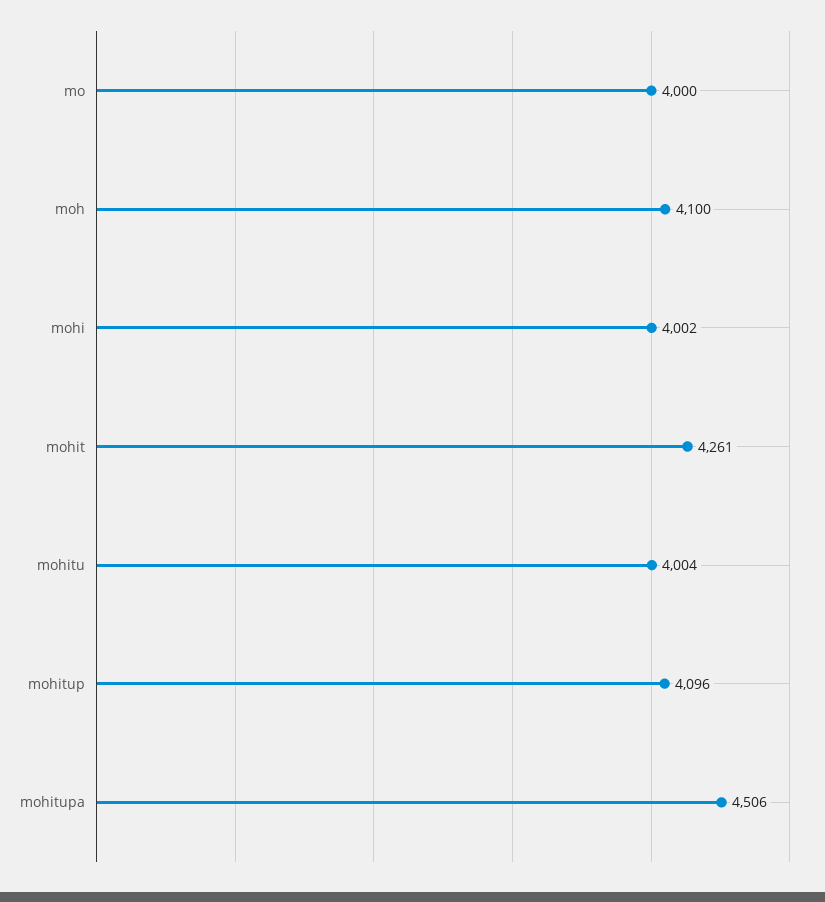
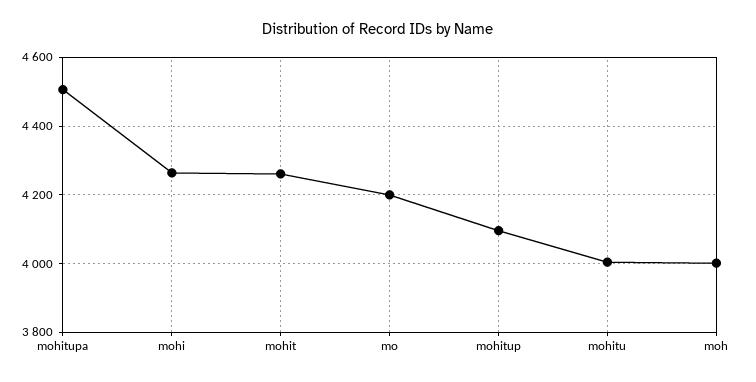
  {
-   "mo": 4000,
+   "mo": 4200,
-   "moh": 4100,
+   "moh": 4000,
-   "mohi": 4002,
+   "mohi": 4260,
    "mohit": 4261,
    "mohitu": 4004,
    "mohitup": 4096,
    "mohitupa": 4506
  }

